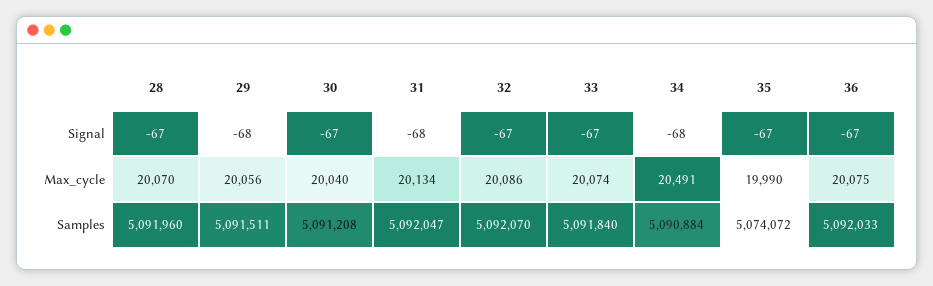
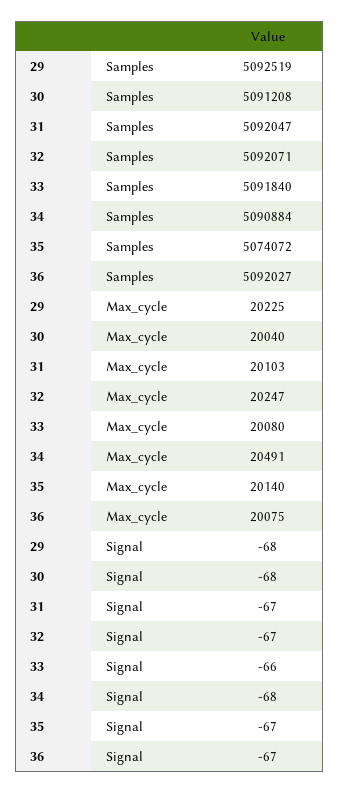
  {
-   "28": {
-     "Signal": -67,
-     "Max_cycle": 20070,
-     "Samples": 5091960
-   },
    "29": {
      "Signal": -68,
-     "Max_cycle": 20056,
+     "Max_cycle": 20225,
-     "Samples": 5091511
+     "Samples": 5092519
    },
    "30": {
-     "Signal": -67,
+     "Signal": -68,
      "Max_cycle": 20040,
      "Samples": 5091208
    },
    "31": {
-     "Signal": -68,
+     "Signal": -67,
-     "Max_cycle": 20134,
+     "Max_cycle": 20103,
      "Samples": 5092047
    },
    "32": {
      "Signal": -67,
-     "Max_cycle": 20086,
+     "Max_cycle": 20247,
-     "Samples": 5092070
+     "Samples": 5092071
    },
    "33": {
-     "Signal": -67,
+     "Signal": -66,
-     "Max_cycle": 20074,
+     "Max_cycle": 20080,
      "Samples": 5091840
    },
    "34": {
      "Signal": -68,
      "Max_cycle": 20491,
      "Samples": 5090884
    },
    "35": {
      "Signal": -67,
-     "Max_cycle": 19990,
+     "Max_cycle": 20140,
      "Samples": 5074072
    },
    "36": {
      "Signal": -67,
      "Max_cycle": 20075,
-     "Samples": 5092033
+     "Samples": 5092027
    }
  }

